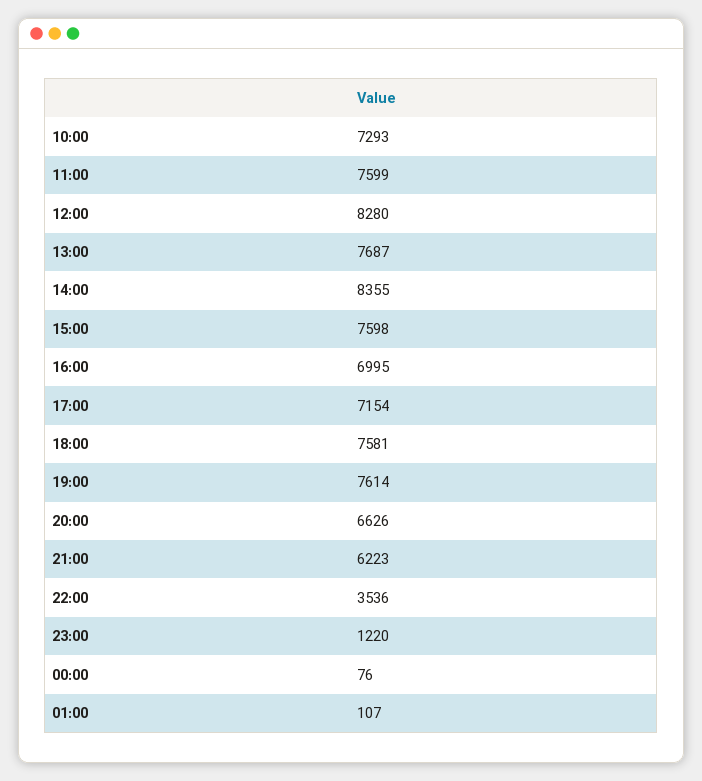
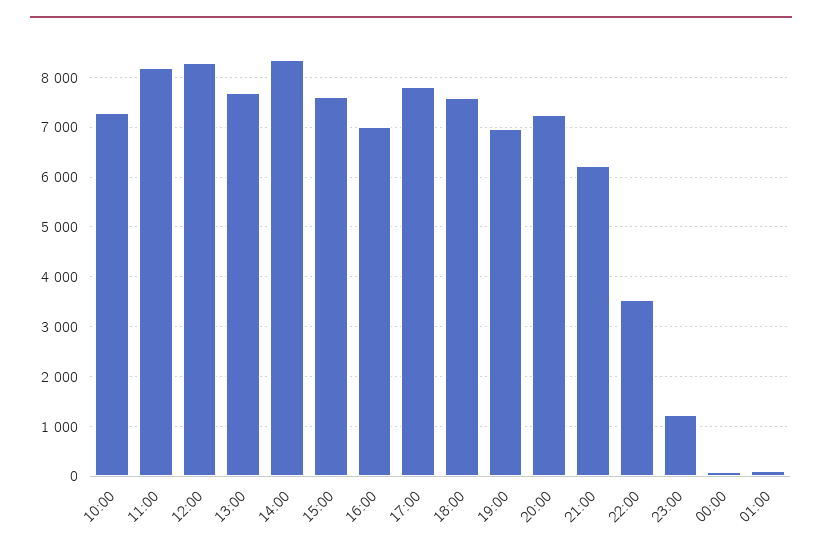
  {
    "10:00": 7293,
-   "11:00": 7599,
+   "11:00": 8200,
    "12:00": 8280,
    "13:00": 7687,
    "14:00": 8355,
    "15:00": 7598,
    "16:00": 6995,
-   "17:00": 7154,
+   "17:00": 7800,
    "18:00": 7581,
-   "19:00": 7614,
+   "19:00": 7000,
-   "20:00": 6626,
+   "20:00": 7200,
    "21:00": 6223,
    "22:00": 3536,
    "23:00": 1220,
    "00:00": 76,
    "01:00": 107
  }

